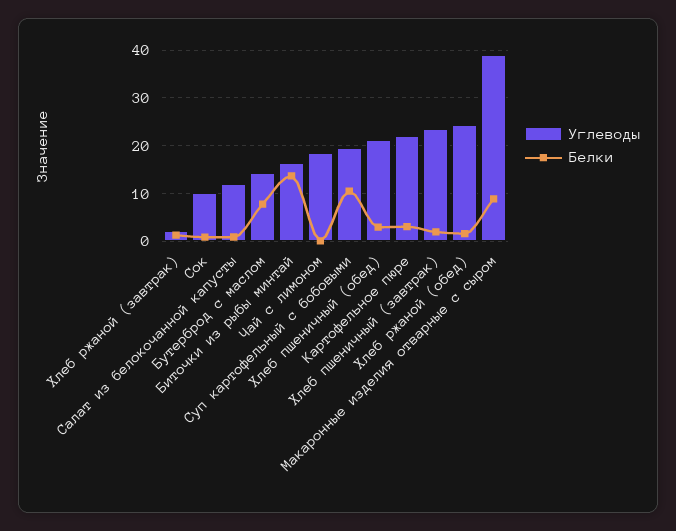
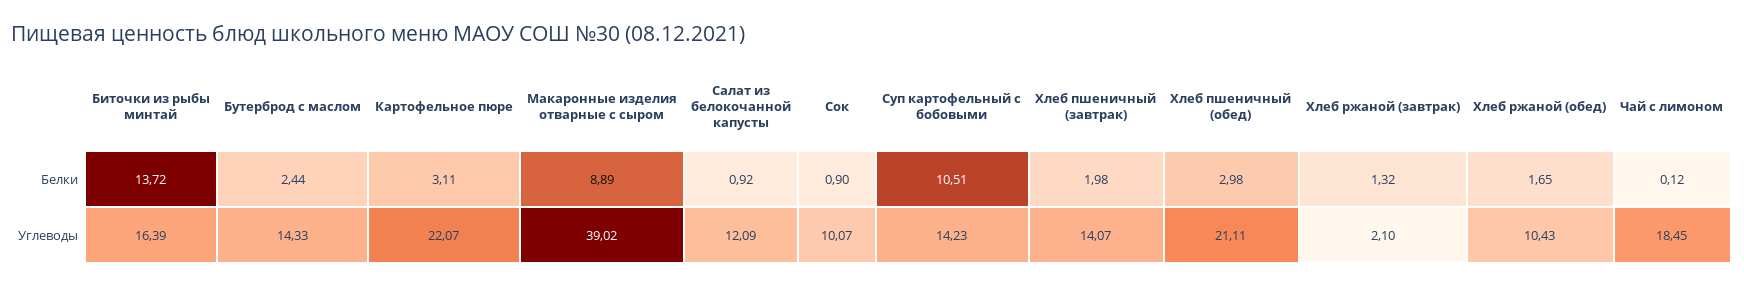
  {
    "Углеводы": {
      "Хлеб ржаной (завтрак)": 2.1,
      "Сок": 10.07,
      "Салат из белокочанной капусты": 12.09,
      "Бутерброд с маслом": 14.33,
      "Биточки из рыбы минтай": 16.39,
      "Чай с лимоном": 18.45,
-     "Суп картофельный с бобовыми": 20,
+     "Суп картофельный с бобовыми": 14.23,
      "Хлеб пшеничный (обед)": 21.11,
      "Картофельное пюре": 22.07,
-     "Хлеб пшеничный (завтрак)": 24,
+     "Хлеб пшеничный (завтрак)": 14.07,
-     "Хлеб ржаной (обед)": 24,
+     "Хлеб ржаной (обед)": 10.43,
      "Макаронные изделия отварные с сыром": 39.02
    },
    "Белки": {
      "Хлеб ржаной (завтрак)": 1.32,
      "Сок": 0.9,
      "Салат из белокочанной капусты": 0.92,
-     "Бутерброд с маслом": 8,
+     "Бутерброд с маслом": 2.44,
      "Биточки из рыбы минтай": 13.72,
      "Чай с лимоном": 0.12,
      "Суп картофельный с бобовыми": 10.51,
      "Хлеб пшеничный (обед)": 2.98,
      "Картофельное пюре": 3.11,
      "Хлеб пшеничный (завтрак)": 1.98,
      "Хлеб ржаной (обед)": 1.65,
      "Макаронные изделия отварные с сыром": 8.89
    }
  }

